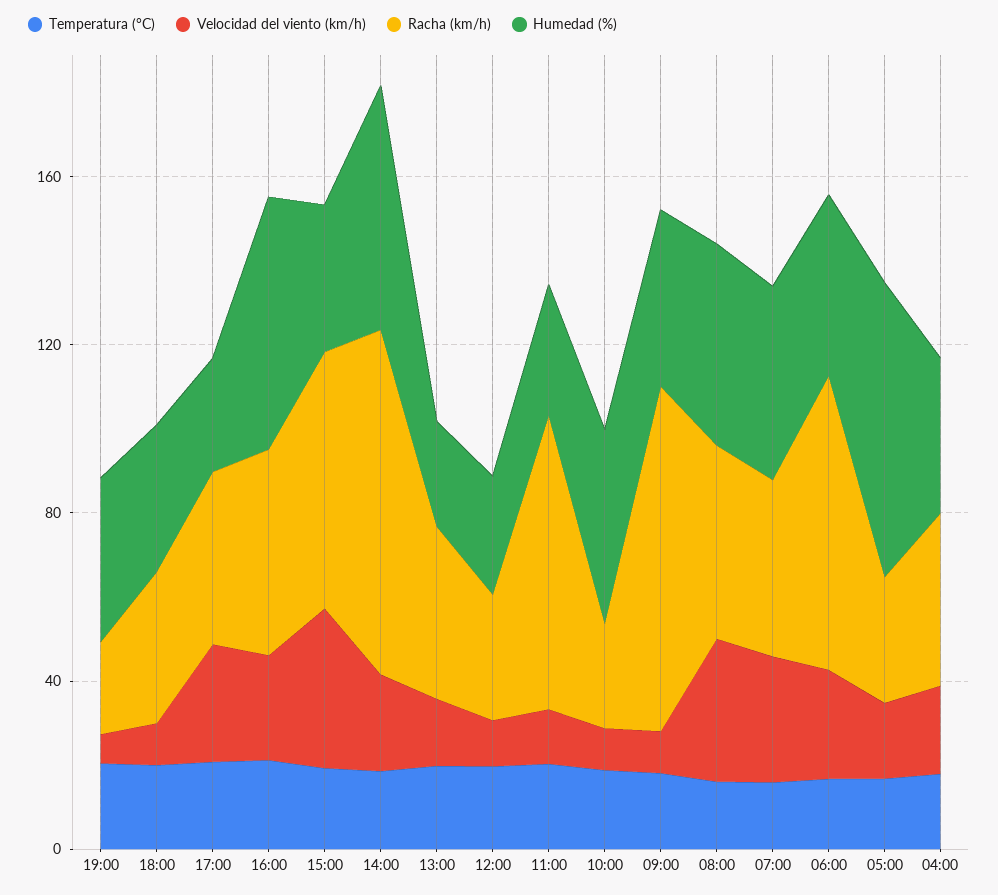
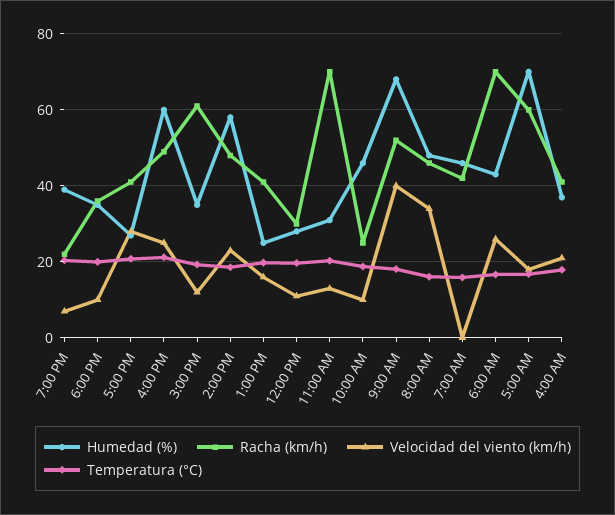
  {
    "Temperatura (°C)": {
      "19:00": 20,
      "18:00": 20,
      "17:00": 20,
      "16:00": 22,
      "15:00": 20,
      "14:00": 18,
      "13:00": 20,
      "12:00": 20,
      "11:00": 20,
      "10:00": 18,
      "09:00": 18,
      "08:00": 16,
      "07:00": 16,
      "06:00": 16,
      "05:00": 16,
      "04:00": 18
    },
    "Velocidad del viento (km/h)": {
      "19:00": 8,
      "18:00": 10,
      "17:00": 28,
      "16:00": 26,
-     "15:00": 40,
+     "15:00": 12,
      "14:00": 24,
      "13:00": 16,
      "12:00": 12,
      "11:00": 14,
      "10:00": 10,
-     "09:00": 10,
+     "09:00": 40,
      "08:00": 34,
-     "07:00": 30,
+     "07:00": 0,
      "06:00": 26,
      "05:00": 18,
      "04:00": 22
    },
    "Racha (km/h)": {
      "19:00": 22,
      "18:00": 36,
      "17:00": 42,
      "16:00": 50,
      "15:00": 62,
-     "14:00": 80,
+     "14:00": 48,
      "13:00": 42,
      "12:00": 30,
      "11:00": 70,
      "10:00": 26,
-     "09:00": 80,
+     "09:00": 52,
      "08:00": 46,
      "07:00": 42,
      "06:00": 70,
-     "05:00": 30,
+     "05:00": 60,
      "04:00": 42
    },
    "Humedad (%)": {
      "19:00": 40,
      "18:00": 36,
      "17:00": 28,
      "16:00": 60,
      "15:00": 36,
      "14:00": 58,
      "13:00": 26,
      "12:00": 28,
      "11:00": 32,
      "10:00": 46,
-     "09:00": 40,
+     "09:00": 68,
      "08:00": 48,
      "07:00": 46,
      "06:00": 44,
      "05:00": 70,
      "04:00": 38
    }
  }

